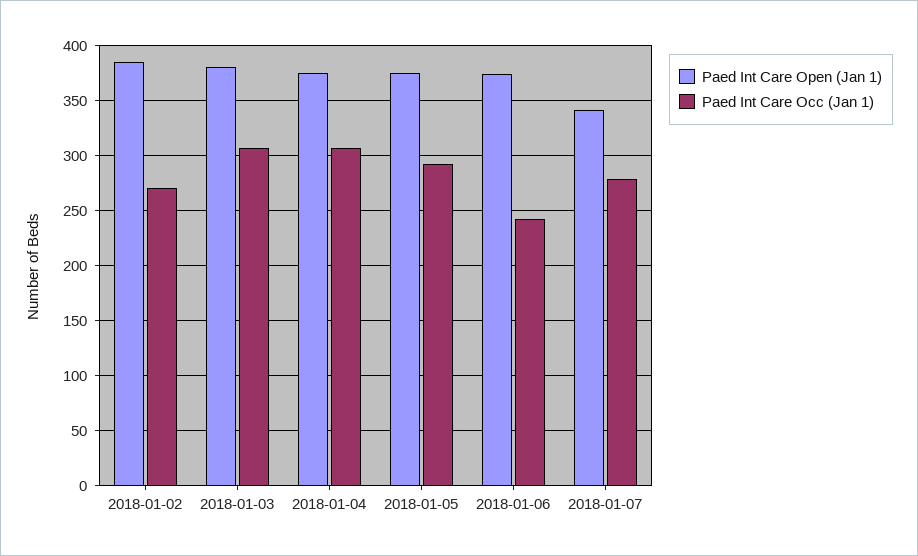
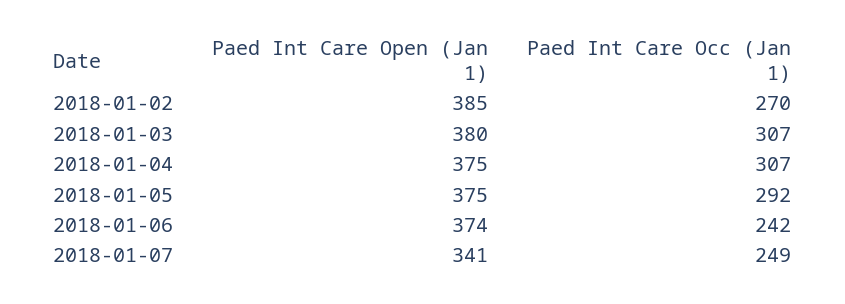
  {
    "Paed Int Care Open (Jan 1)": {
      "2018-01-02": 385,
      "2018-01-03": 380,
      "2018-01-04": 375,
      "2018-01-05": 375,
      "2018-01-06": 374,
      "2018-01-07": 341
    },
    "Paed Int Care Occ (Jan 1)": {
      "2018-01-02": 270,
      "2018-01-03": 307,
      "2018-01-04": 307,
      "2018-01-05": 292,
      "2018-01-06": 242,
-     "2018-01-07": 280
+     "2018-01-07": 249
    }
  }

